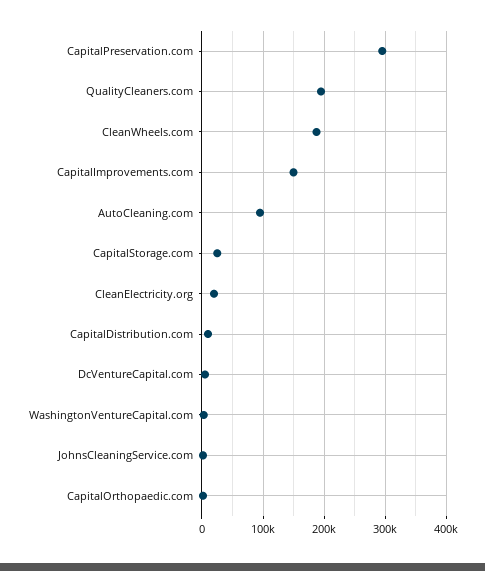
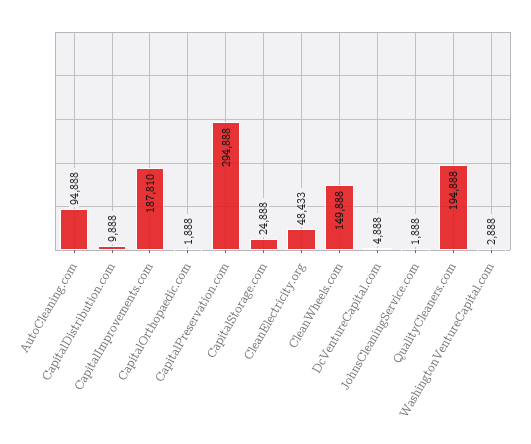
  {
    "CapitalPreservation.com": 294888,
    "QualityCleaners.com": 194888,
-   "CleanWheels.com": 190000,
+   "CleanWheels.com": 149888,
-   "CapitalImprovements.com": 150000,
+   "CapitalImprovements.com": 187810,
    "AutoCleaning.com": 94888,
    "CapitalStorage.com": 24888,
-   "CleanElectricity.org": 20000,
+   "CleanElectricity.org": 48433,
    "CapitalDistribution.com": 9888,
    "DcVentureCapital.com": 4888,
    "WashingtonVentureCapital.com": 2888,
    "JohnsCleaningService.com": 1888,
    "CapitalOrthopaedic.com": 1888
  }

